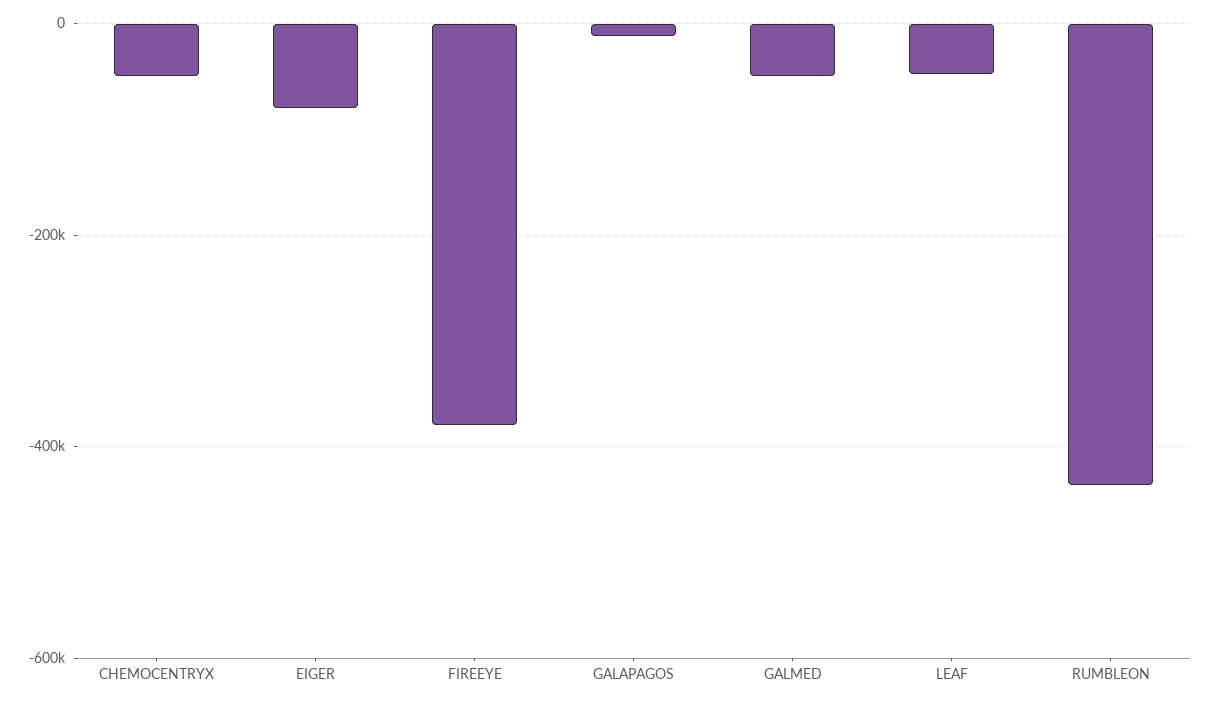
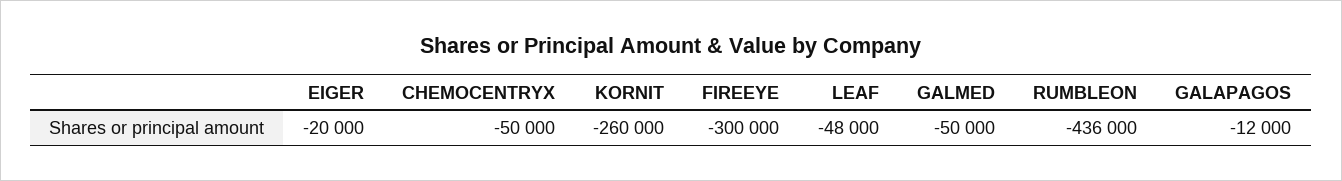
  {
    "CHEMOCENTRYX": -50000,
-   "EIGER": -80000,
+   "EIGER": -20000,
-   "FIREEYE": -380000,
+   "FIREEYE": -300000,
    "GALAPAGOS": -12000,
    "GALMED": -50000,
    "LEAF": -48000,
-   "RUMBLEON": -436000
+   "RUMBLEON": -436000,
+   "KORNIT": -260000
  }

